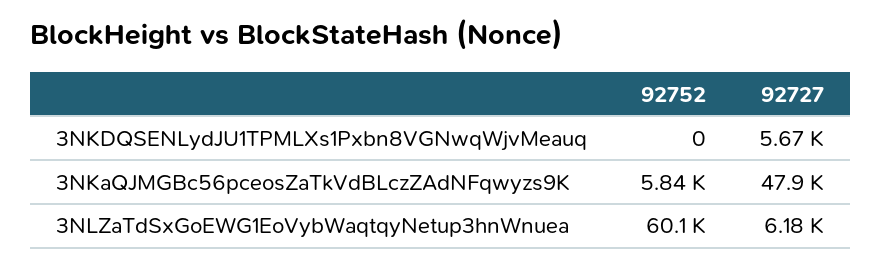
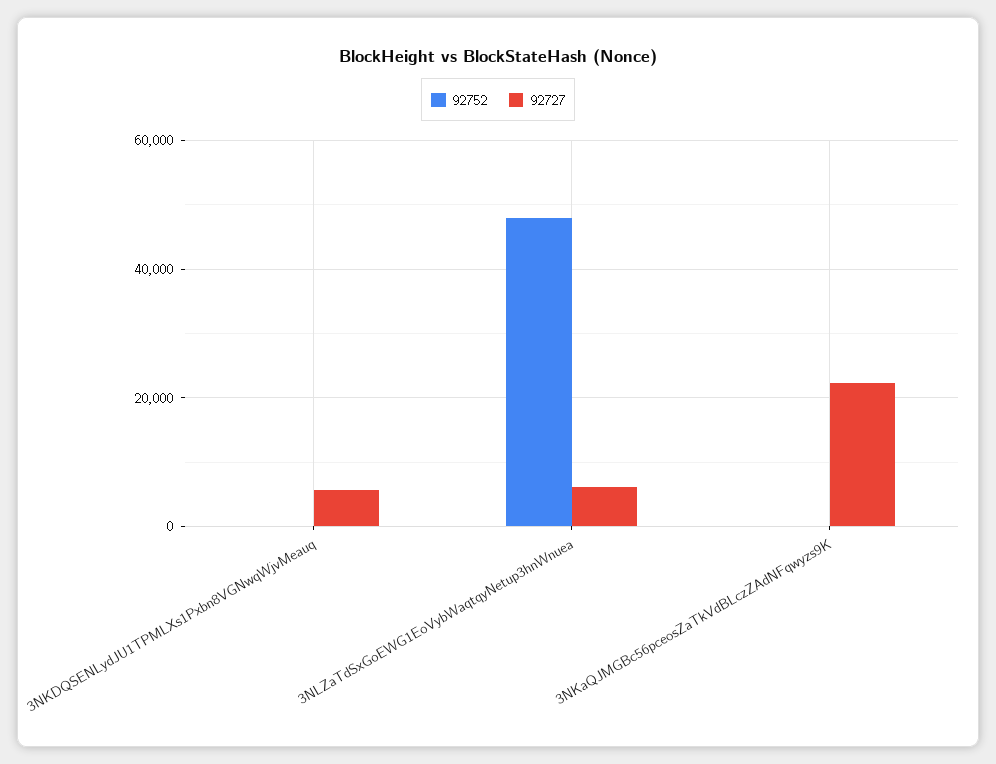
  {
    "92752": {
      "3NKDQSENLydJU1TPMLXs1Pxbn8VGNwqWjvMeauq": 0,
-     "3NKaQJMGBc56pceosZaTkVdBLczZAdNFqwyzs9K": 5840,
+     "3NKaQJMGBc56pceosZaTkVdBLczZAdNFqwyzs9K": 0,
-     "3NLZaTdSxGoEWG1EoVybWaqtqyNetup3hnWnuea": 60100
+     "3NLZaTdSxGoEWG1EoVybWaqtqyNetup3hnWnuea": 48000
    },
    "92727": {
      "3NKDQSENLydJU1TPMLXs1Pxbn8VGNwqWjvMeauq": 5670,
-     "3NKaQJMGBc56pceosZaTkVdBLczZAdNFqwyzs9K": 47900,
+     "3NKaQJMGBc56pceosZaTkVdBLczZAdNFqwyzs9K": 22000,
      "3NLZaTdSxGoEWG1EoVybWaqtqyNetup3hnWnuea": 6180
    }
  }

